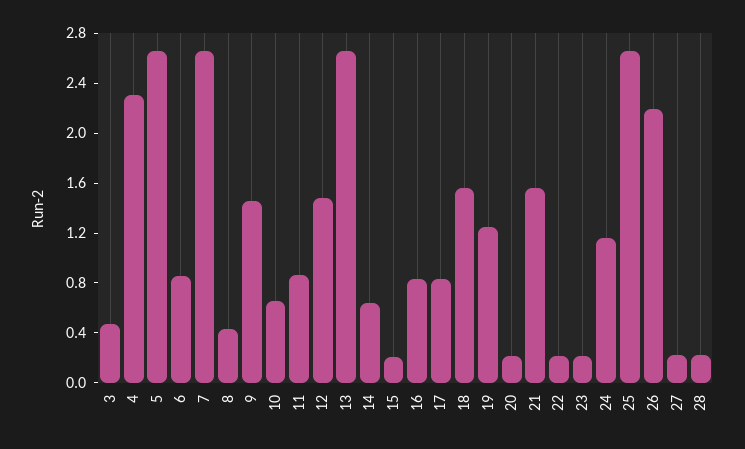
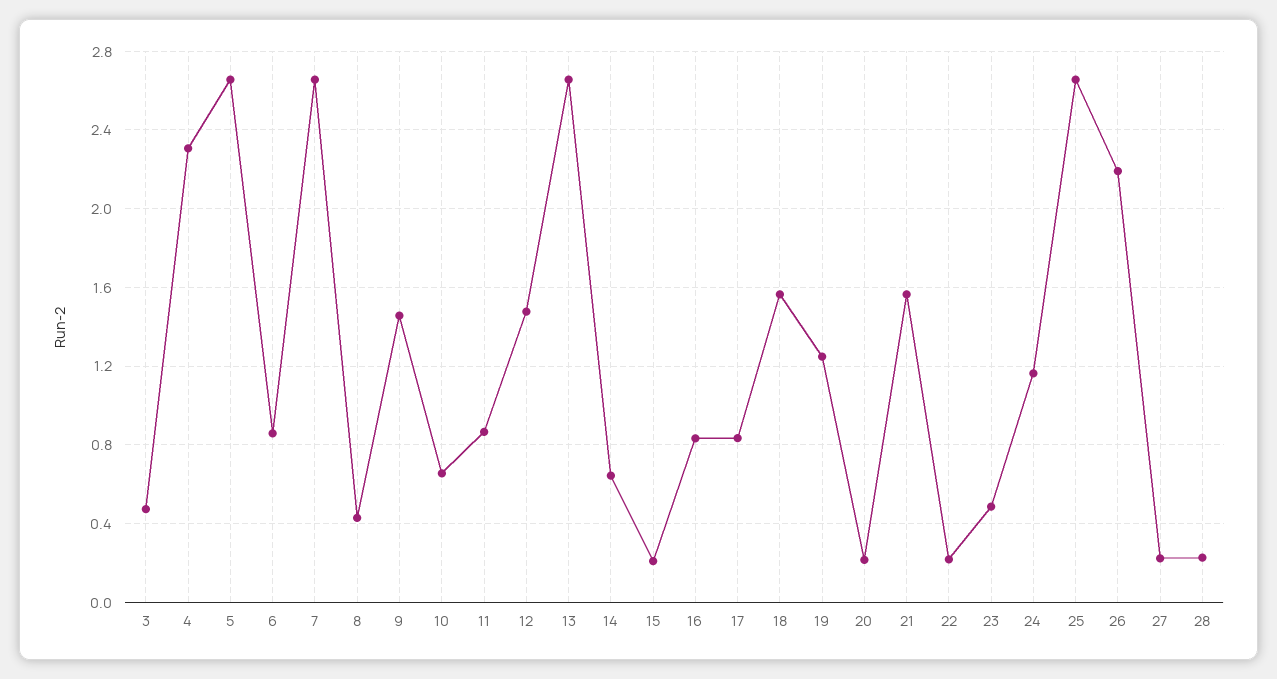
  {
    "3": 0.45,
    "4": 2.3,
    "5": 2.65,
    "6": 0.85,
    "7": 2.65,
    "8": 0.45,
    "9": 1.45,
    "10": 0.65,
    "11": 0.85,
    "12": 1.5,
    "13": 2.65,
    "14": 0.65,
    "15": 0.2,
    "16": 0.85,
    "17": 0.85,
    "18": 1.55,
    "19": 1.25,
    "20": 0.2,
    "21": 1.55,
    "22": 0.2,
-   "23": 0.2,
+   "23": 0.5,
    "24": 1.15,
    "25": 2.65,
    "26": 2.2,
    "27": 0.2,
    "28": 0.25
  }

